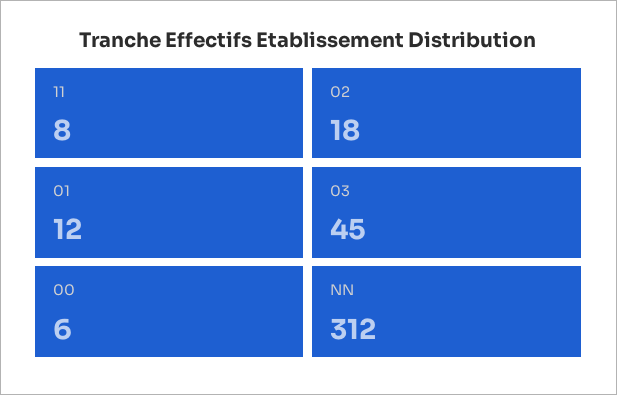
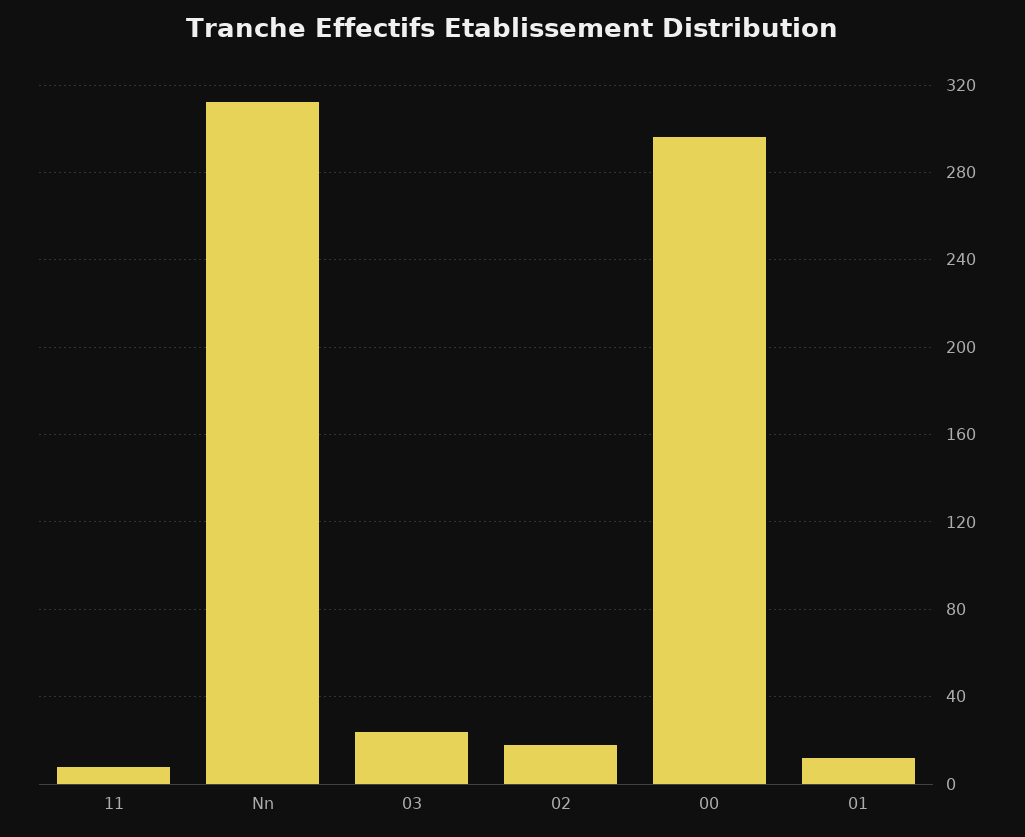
  {
    "11": 8,
    "02": 18,
    "01": 12,
-   "03": 45,
+   "03": 25,
-   "00": 6,
+   "00": 295,
    "NN": 312
  }

